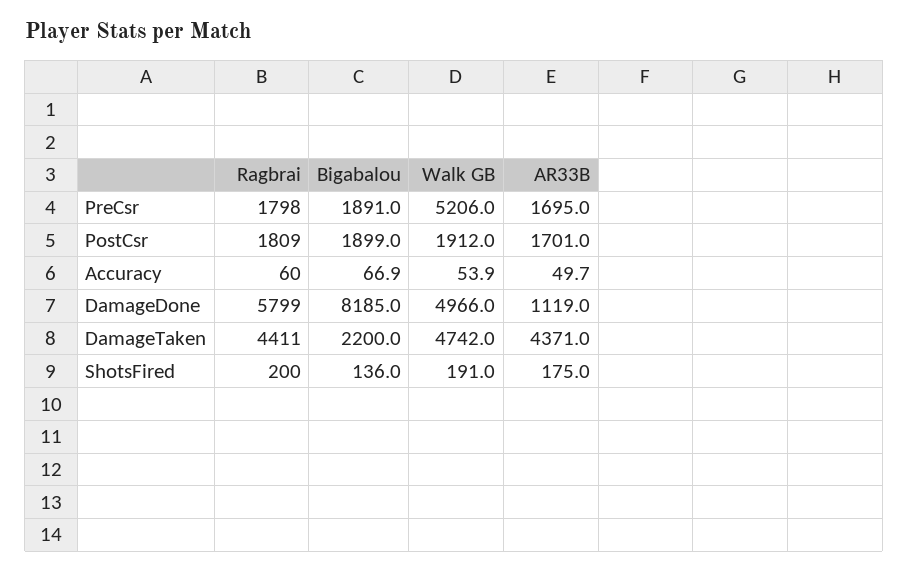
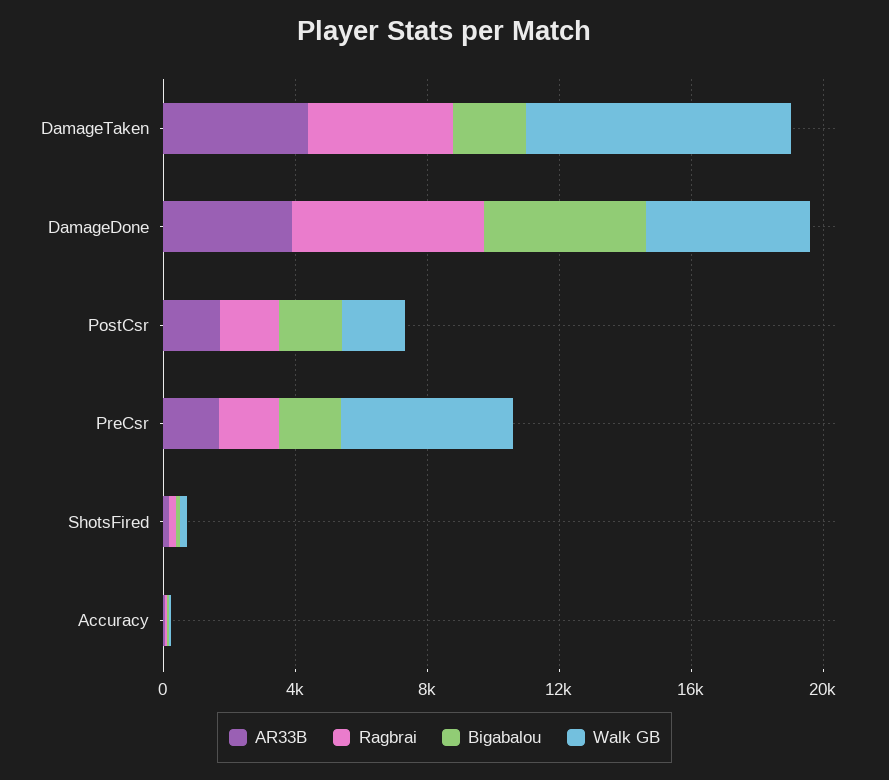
  {
    "Ragbrai": {
      "PreCsr": 1798,
      "PostCsr": 1809,
      "Accuracy": 60,
      "DamageDone": 5799,
      "DamageTaken": 4411,
      "ShotsFired": 200
    },
    "Bigabalou": {
      "PreCsr": 1891,
      "PostCsr": 1899,
      "Accuracy": 66.9,
-     "DamageDone": 8185,
+     "DamageDone": 5000,
      "DamageTaken": 2200,
      "ShotsFired": 136
    },
    "Walk GB": {
      "PreCsr": 5206,
      "PostCsr": 1912,
      "Accuracy": 53.9,
      "DamageDone": 4966,
-     "DamageTaken": 4742,
+     "DamageTaken": 8000,
      "ShotsFired": 191
    },
    "AR33B": {
      "PreCsr": 1695,
      "PostCsr": 1701,
      "Accuracy": 49.7,
-     "DamageDone": 1119,
+     "DamageDone": 4000,
      "DamageTaken": 4371,
      "ShotsFired": 175
    }
  }

